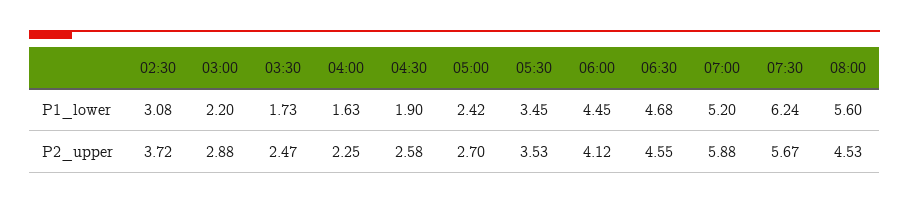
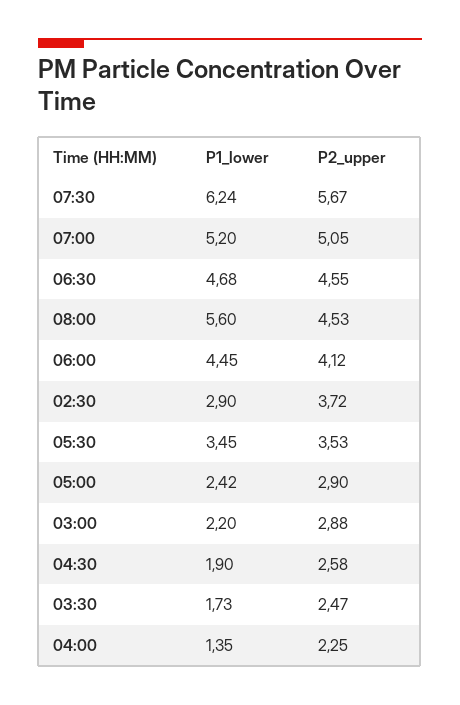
  {
    "02:30": {
-     "P1_lower": 3.08,
+     "P1_lower": 2.9,
      "P2_upper": 3.72
    },
    "03:00": {
      "P1_lower": 2.2,
      "P2_upper": 2.88
    },
    "03:30": {
      "P1_lower": 1.73,
      "P2_upper": 2.47
    },
    "04:00": {
-     "P1_lower": 1.63,
+     "P1_lower": 1.35,
      "P2_upper": 2.25
    },
    "04:30": {
      "P1_lower": 1.9,
      "P2_upper": 2.58
    },
    "05:00": {
      "P1_lower": 2.42,
-     "P2_upper": 2.7
+     "P2_upper": 2.9
    },
    "05:30": {
      "P1_lower": 3.45,
      "P2_upper": 3.53
    },
    "06:00": {
      "P1_lower": 4.45,
      "P2_upper": 4.12
    },
    "06:30": {
      "P1_lower": 4.68,
      "P2_upper": 4.55
    },
    "07:00": {
      "P1_lower": 5.2,
-     "P2_upper": 5.88
+     "P2_upper": 5.05
    },
    "07:30": {
      "P1_lower": 6.24,
      "P2_upper": 5.67
    },
    "08:00": {
      "P1_lower": 5.6,
      "P2_upper": 4.53
    }
  }

